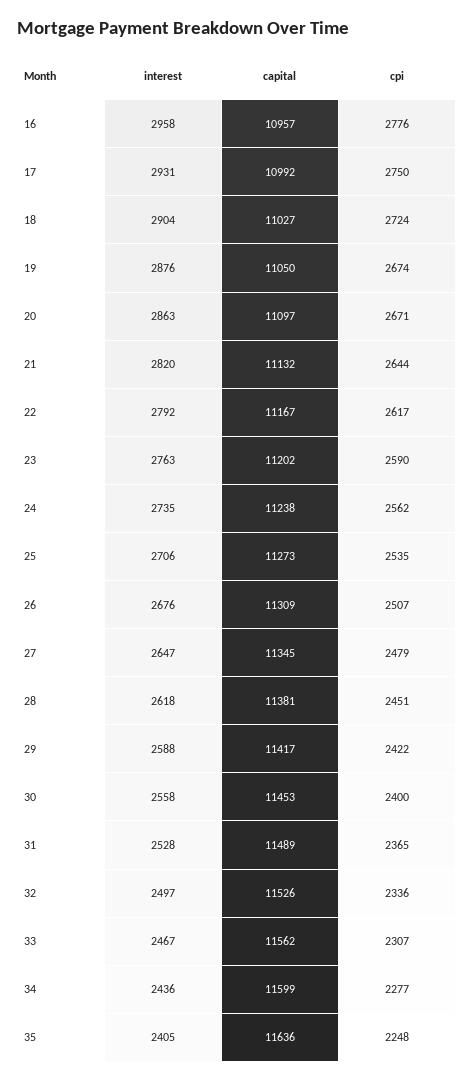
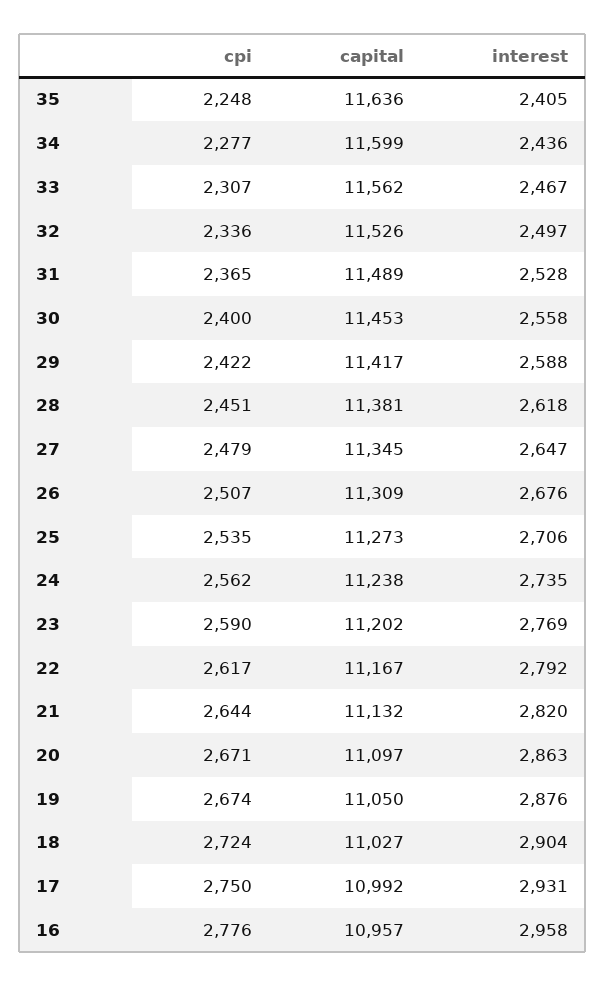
  {
    "interest": {
      "16": 2958,
      "17": 2931,
      "18": 2904,
      "19": 2876,
      "20": 2863,
      "21": 2820,
      "22": 2792,
-     "23": 2763,
+     "23": 2769,
      "24": 2735,
      "25": 2706,
      "26": 2676,
      "27": 2647,
      "28": 2618,
      "29": 2588,
      "30": 2558,
      "31": 2528,
      "32": 2497,
      "33": 2467,
      "34": 2436,
      "35": 2405
    },
    "capital": {
      "16": 10957,
      "17": 10992,
      "18": 11027,
      "19": 11050,
      "20": 11097,
      "21": 11132,
      "22": 11167,
      "23": 11202,
      "24": 11238,
      "25": 11273,
      "26": 11309,
      "27": 11345,
      "28": 11381,
      "29": 11417,
      "30": 11453,
      "31": 11489,
      "32": 11526,
      "33": 11562,
      "34": 11599,
      "35": 11636
    },
    "cpi": {
      "16": 2776,
      "17": 2750,
      "18": 2724,
      "19": 2674,
      "20": 2671,
      "21": 2644,
      "22": 2617,
      "23": 2590,
      "24": 2562,
      "25": 2535,
      "26": 2507,
      "27": 2479,
      "28": 2451,
      "29": 2422,
      "30": 2400,
      "31": 2365,
      "32": 2336,
      "33": 2307,
      "34": 2277,
      "35": 2248
    }
  }

